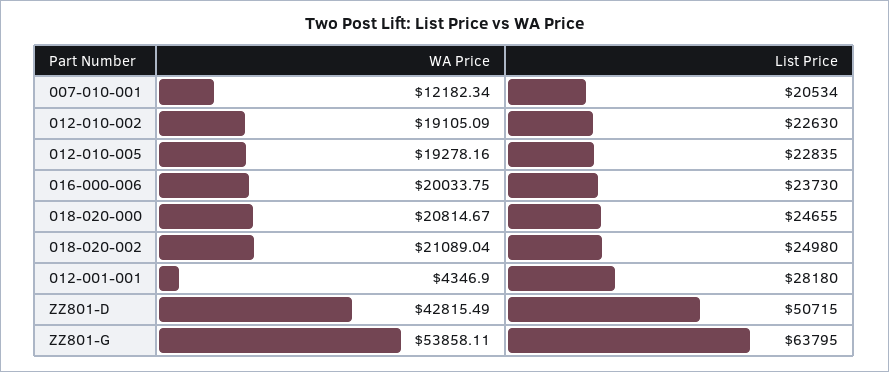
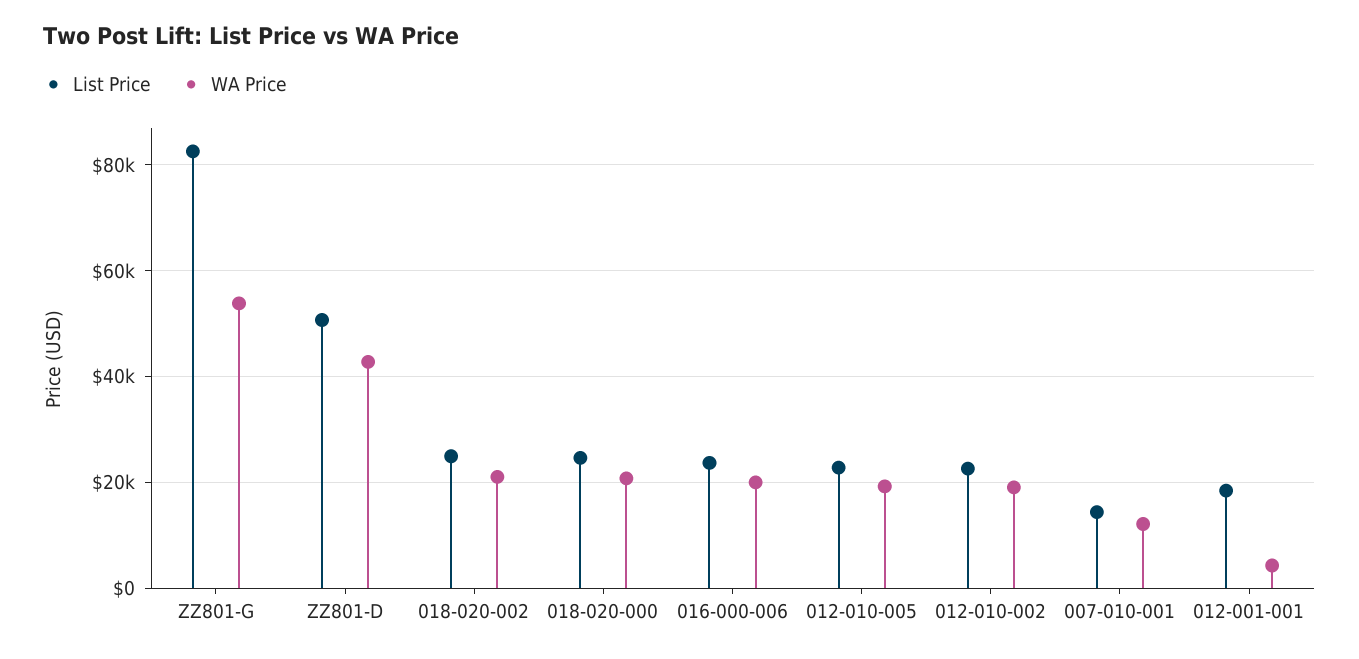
  {
    "WA Price": {
      "007-010-001": 12182.34,
      "012-010-002": 19105.09,
      "012-010-005": 19278.16,
      "016-000-006": 20033.75,
      "018-020-000": 20814.67,
      "018-020-002": 21089.04,
      "012-001-001": 4346.9,
      "ZZ801-D": 42815.49,
      "ZZ801-G": 53858.11
    },
    "List Price": {
-     "007-010-001": 20534,
+     "007-010-001": 14000,
      "012-010-002": 22630,
      "012-010-005": 22835,
      "016-000-006": 23730,
      "018-020-000": 24655,
      "018-020-002": 24980,
-     "012-001-001": 28180,
+     "012-001-001": 18000,
      "ZZ801-D": 50715,
-     "ZZ801-G": 63795
+     "ZZ801-G": 82000
    }
  }

